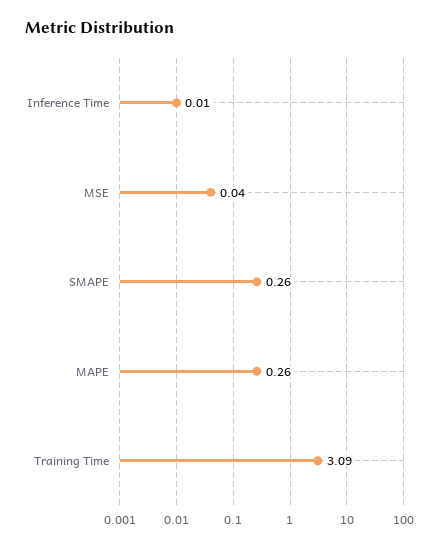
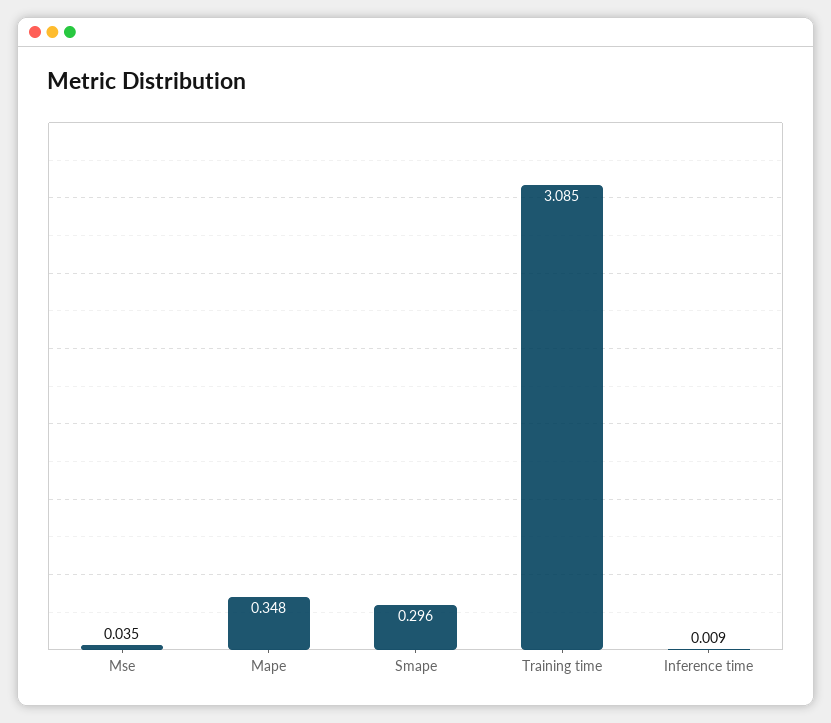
  {
    "Inference Time": 0.009,
    "MSE": 0.035,
-   "SMAPE": 0.26,
+   "SMAPE": 0.296,
-   "MAPE": 0.26,
+   "MAPE": 0.348,
    "Training Time": 3.085
  }

